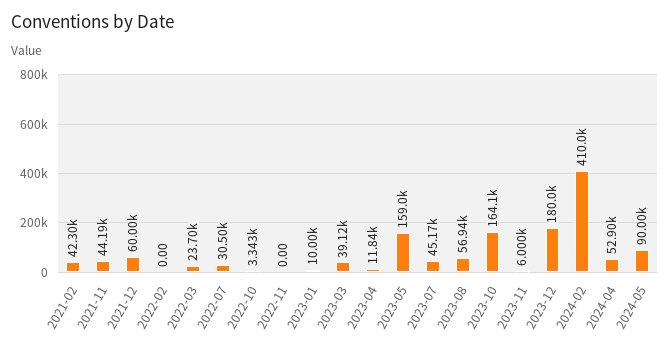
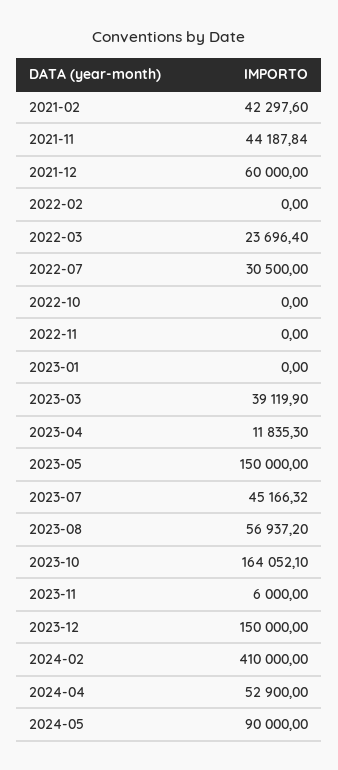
  {
    "2021-02": 42297.6,
    "2021-11": 44187.84,
    "2021-12": 60000,
    "2022-02": 0,
    "2022-03": 23696.4,
    "2022-07": 30500,
-   "2022-10": 3343,
+   "2022-10": 0,
    "2022-11": 0,
-   "2023-01": 10000,
+   "2023-01": 0,
    "2023-03": 39119.9,
    "2023-04": 11835.3,
-   "2023-05": 159000,
+   "2023-05": 150000,
    "2023-07": 45166.32,
    "2023-08": 56937.2,
    "2023-10": 164052.1,
    "2023-11": 6000,
-   "2023-12": 180000,
+   "2023-12": 150000,
    "2024-02": 410000,
    "2024-04": 52900,
    "2024-05": 90000
  }

